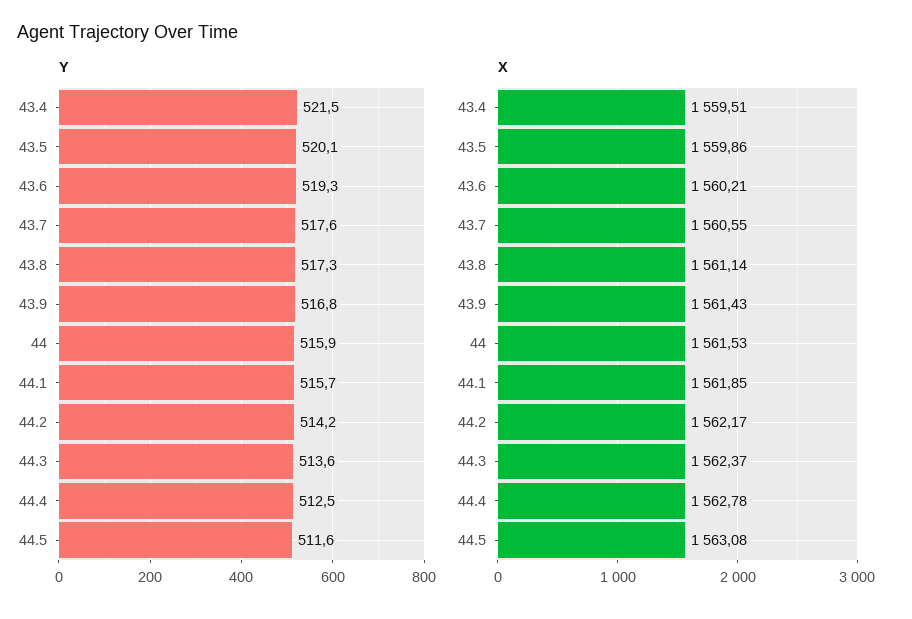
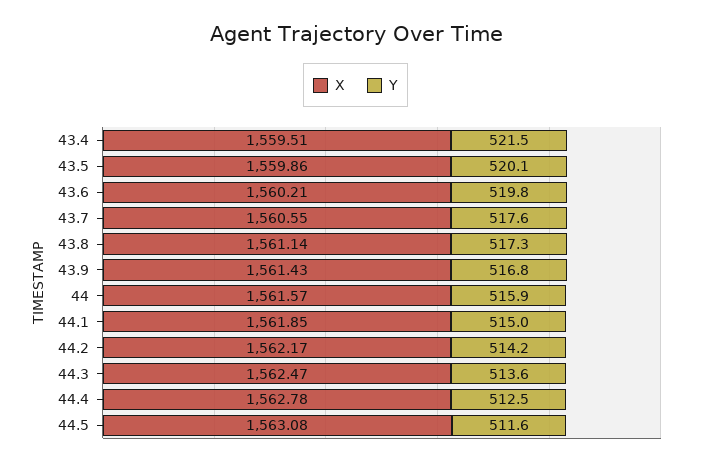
  {
    "Y": {
      "43.4": 521.5,
      "43.5": 520.1,
-     "43.6": 519.3,
+     "43.6": 519.8,
      "43.7": 517.6,
      "43.8": 517.3,
      "43.9": 516.8,
      "44": 515.9,
-     "44.1": 515.7,
+     "44.1": 515,
      "44.2": 514.2,
      "44.3": 513.6,
      "44.4": 512.5,
      "44.5": 511.6
    },
    "X": {
      "43.4": 1559.51,
      "43.5": 1559.86,
      "43.6": 1560.21,
      "43.7": 1560.55,
      "43.8": 1561.14,
      "43.9": 1561.43,
-     "44": 1561.53,
+     "44": 1561.57,
      "44.1": 1561.85,
      "44.2": 1562.17,
-     "44.3": 1562.37,
+     "44.3": 1562.47,
      "44.4": 1562.78,
      "44.5": 1563.08
    }
  }

